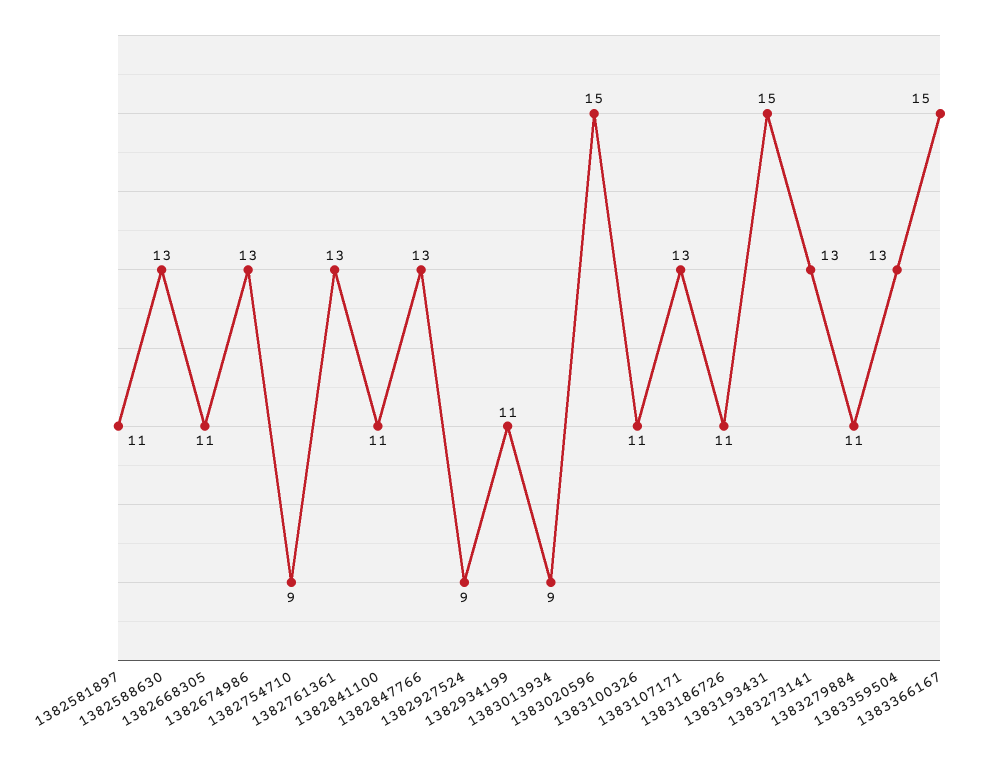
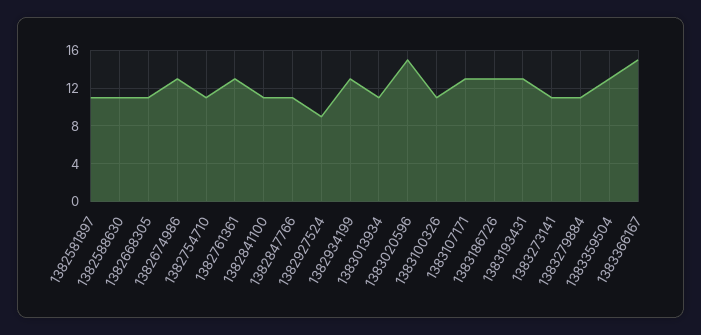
  {
    "1382581897": 11,
-   "1382588630": 13,
+   "1382588630": 11,
    "1382668305": 11,
    "1382674986": 13,
-   "1382754710": 9,
+   "1382754710": 11,
    "1382761361": 13,
    "1382841100": 11,
-   "1382847766": 13,
+   "1382847766": 11,
    "1382927524": 9,
-   "1382934199": 11,
+   "1382934199": 13,
-   "1383013934": 9,
+   "1383013934": 11,
    "1383020596": 15,
    "1383100326": 11,
    "1383107171": 13,
-   "1383186726": 11,
+   "1383186726": 13,
-   "1383193431": 15,
+   "1383193431": 13,
-   "1383273141": 13,
+   "1383273141": 11,
    "1383279884": 11,
    "1383359504": 13,
    "1383366167": 15
  }

